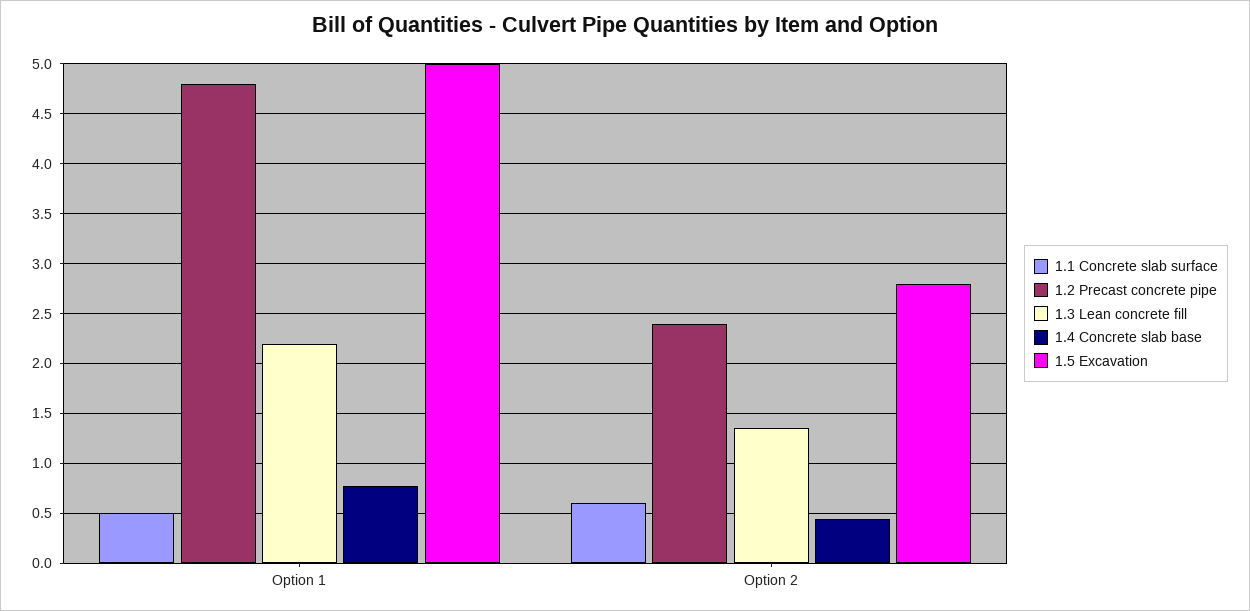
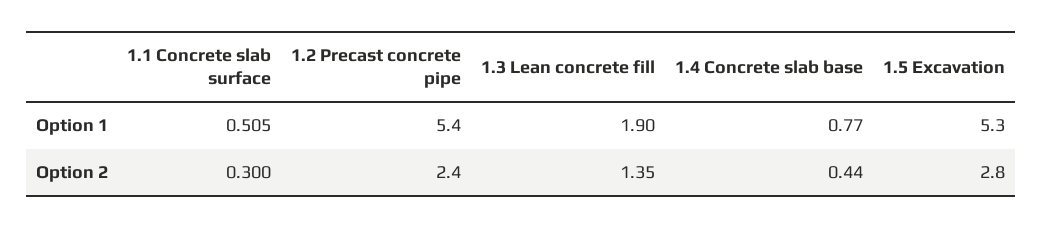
  {
    "1.1 Concrete slab surface": {
      "Option 1": 0.505,
-     "Option 2": 0.6
+     "Option 2": 0.3
    },
    "1.2 Precast concrete pipe": {
-     "Option 1": 4.8,
+     "Option 1": 5.4,
      "Option 2": 2.4
    },
    "1.3 Lean concrete fill": {
-     "Option 1": 2.2,
+     "Option 1": 1.9,
      "Option 2": 1.35
    },
    "1.4 Concrete slab base": {
      "Option 1": 0.77,
      "Option 2": 0.44
    },
    "1.5 Excavation": {
-     "Option 1": 5,
+     "Option 1": 5.3,
      "Option 2": 2.8
    }
  }

